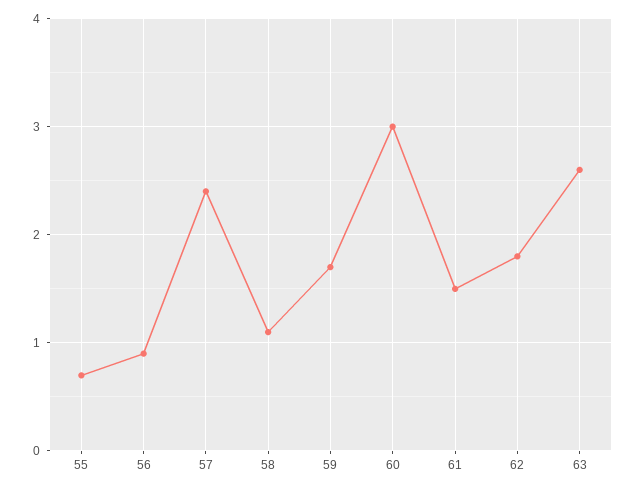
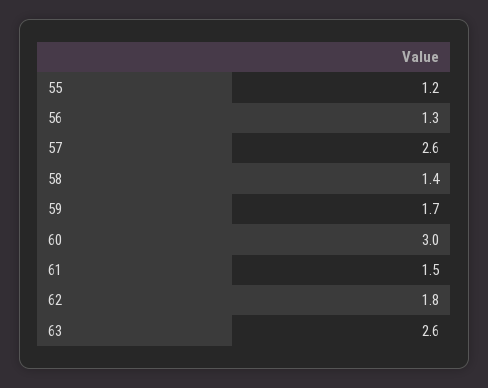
  {
-   "55": 0.7,
+   "55": 1.2,
-   "56": 0.9,
+   "56": 1.3,
-   "57": 2.4,
+   "57": 2.6,
-   "58": 1.1,
+   "58": 1.4,
    "59": 1.7,
    "60": 3,
    "61": 1.5,
    "62": 1.8,
    "63": 2.6
  }

